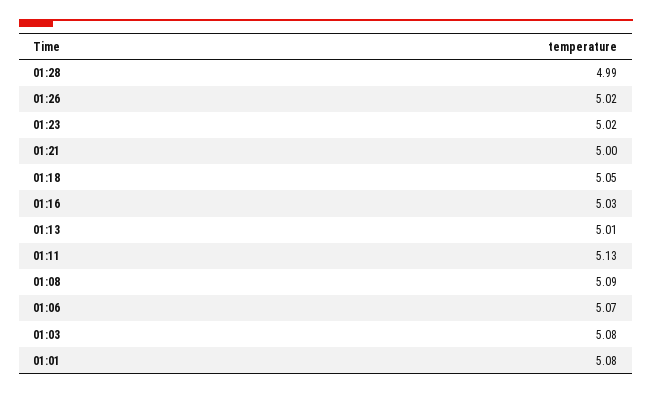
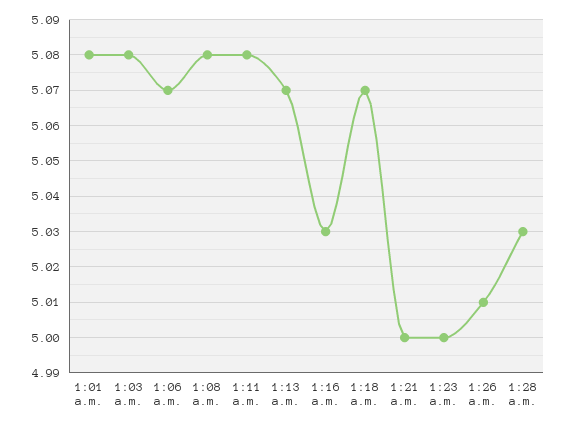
  {
-   "01:28": 4.99,
+   "01:28": 5.03,
-   "01:26": 5.02,
+   "01:26": 5.01,
-   "01:23": 5.02,
+   "01:23": 5,
    "01:21": 5,
-   "01:18": 5.05,
+   "01:18": 5.07,
    "01:16": 5.03,
-   "01:13": 5.01,
+   "01:13": 5.07,
-   "01:11": 5.13,
+   "01:11": 5.08,
-   "01:08": 5.09,
+   "01:08": 5.08,
    "01:06": 5.07,
    "01:03": 5.08,
    "01:01": 5.08
  }

